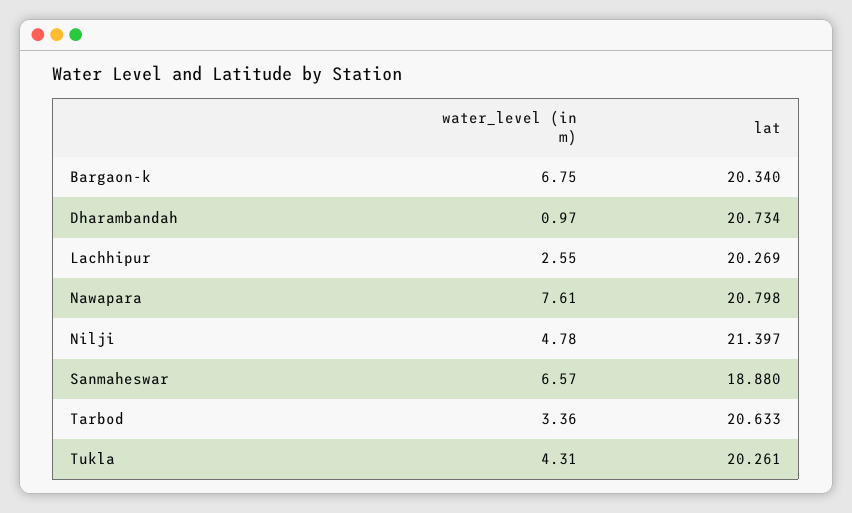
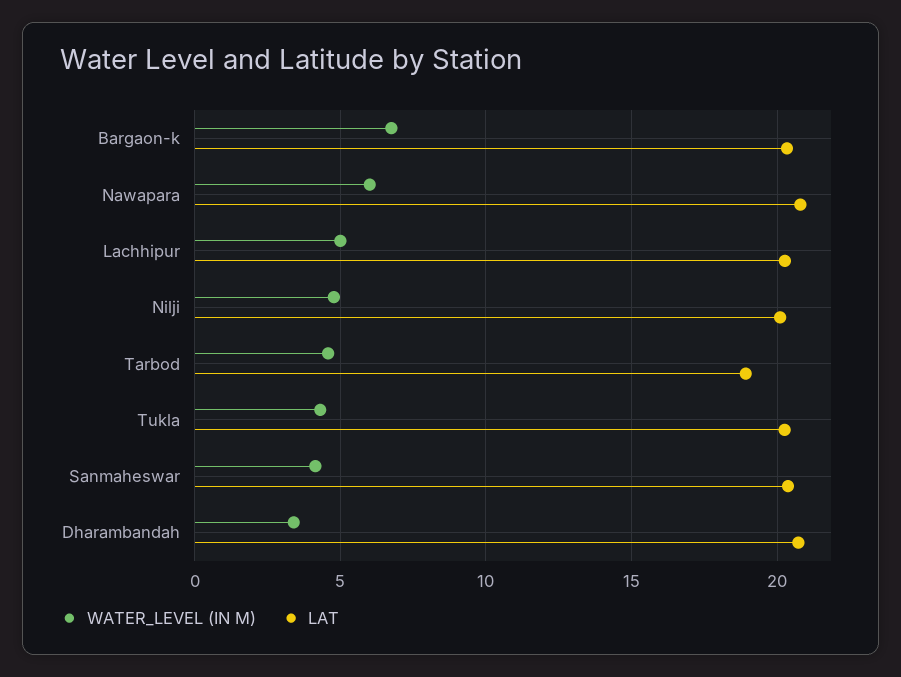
  {
    "water_level (in m)": {
      "Bargaon-k": 6.75,
-     "Dharambandah": 0.97,
+     "Dharambandah": 3.5,
-     "Lachhipur": 2.55,
+     "Lachhipur": 5,
-     "Nawapara": 7.61,
+     "Nawapara": 6,
      "Nilji": 4.78,
-     "Sanmaheswar": 6.57,
+     "Sanmaheswar": 4,
-     "Tarbod": 3.36,
+     "Tarbod": 4.5,
      "Tukla": 4.31
    },
    "lat": {
      "Bargaon-k": 20.34,
      "Dharambandah": 20.734,
      "Lachhipur": 20.269,
      "Nawapara": 20.798,
-     "Nilji": 21.397,
+     "Nilji": 20,
-     "Sanmaheswar": 18.88,
+     "Sanmaheswar": 20.5,
-     "Tarbod": 20.633,
+     "Tarbod": 19,
      "Tukla": 20.261
    }
  }

